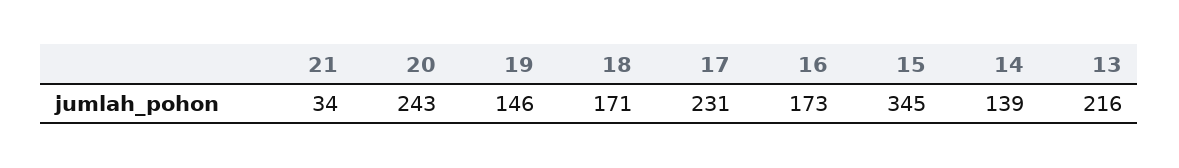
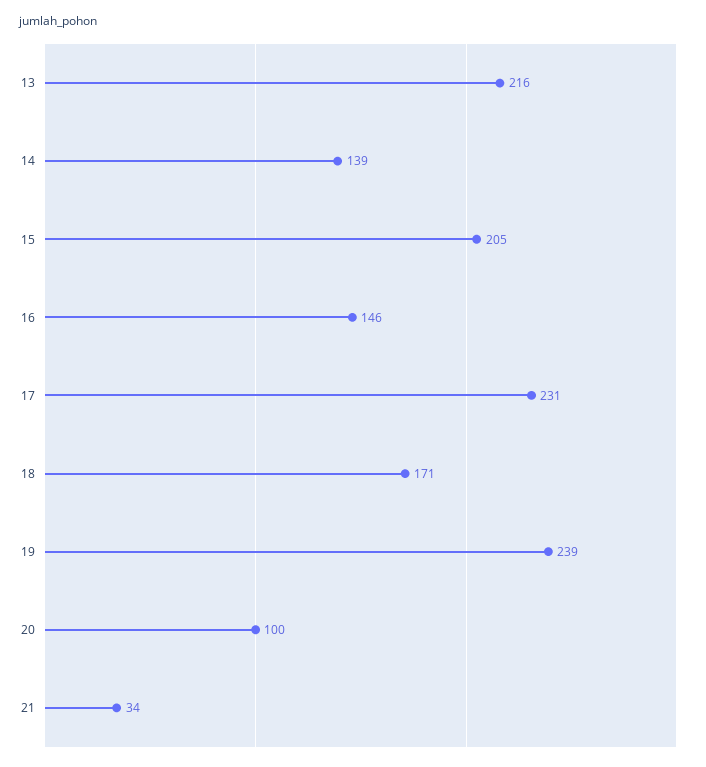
  {
    "21": 34,
-   "20": 243,
+   "20": 100,
-   "19": 146,
+   "19": 239,
    "18": 171,
    "17": 231,
-   "16": 173,
+   "16": 146,
-   "15": 345,
+   "15": 205,
    "14": 139,
    "13": 216
  }

